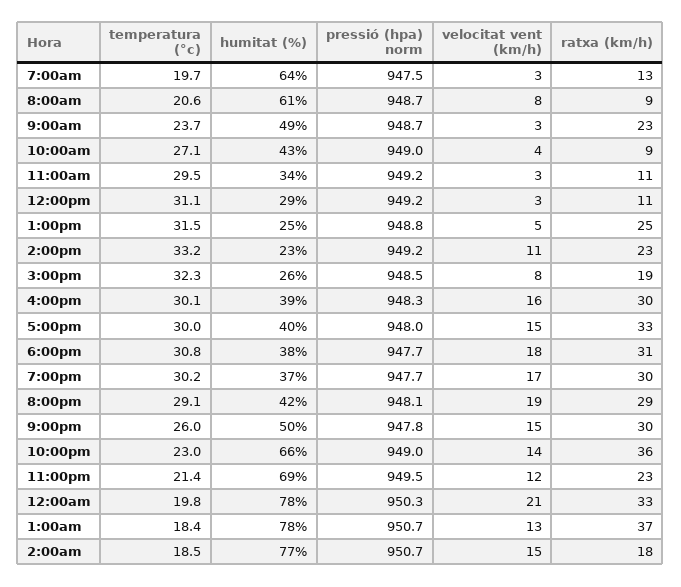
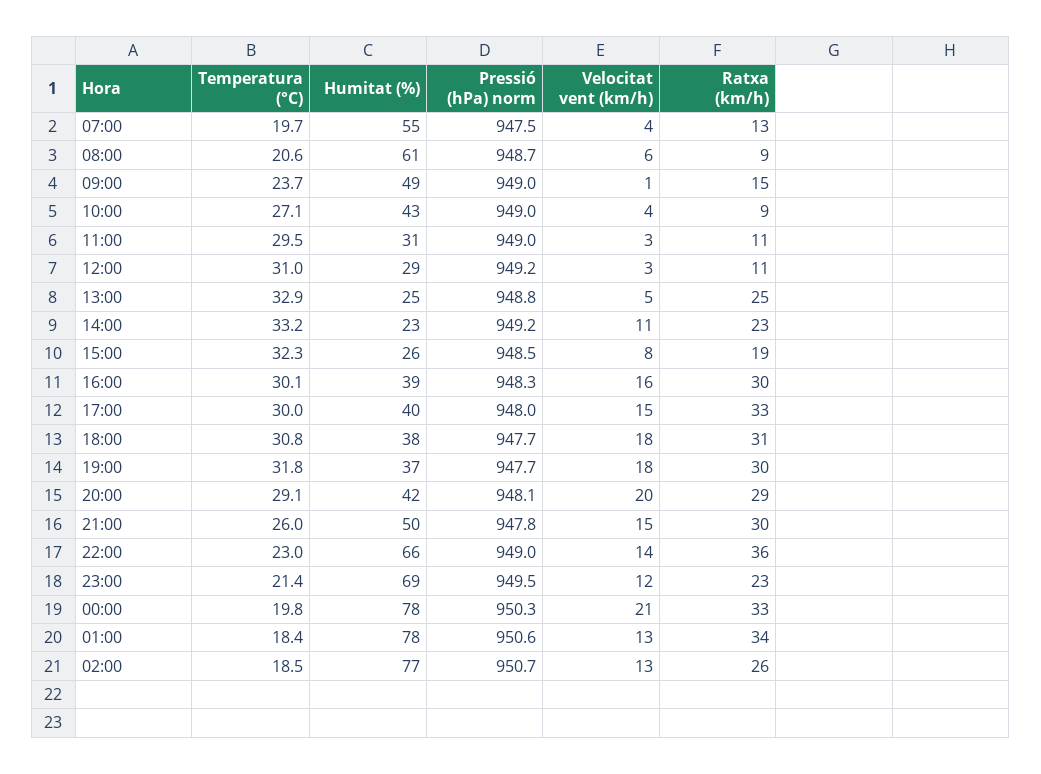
  {
    "temperatura (°c)": {
      "7:00am": 19.7,
      "8:00am": 20.6,
      "9:00am": 23.7,
      "10:00am": 27.1,
      "11:00am": 29.5,
-     "12:00pm": 31.1,
+     "12:00pm": 31,
-     "1:00pm": 31.5,
+     "1:00pm": 32.9,
      "2:00pm": 33.2,
      "3:00pm": 32.3,
      "4:00pm": 30.1,
      "5:00pm": 30,
      "6:00pm": 30.8,
-     "7:00pm": 30.2,
+     "7:00pm": 31.8,
      "8:00pm": 29.1,
      "9:00pm": 26,
      "10:00pm": 23,
      "11:00pm": 21.4,
      "12:00am": 19.8,
      "1:00am": 18.4,
      "2:00am": 18.5
    },
    "humitat (%)": {
-     "7:00am": 64,
+     "7:00am": 55,
      "8:00am": 61,
      "9:00am": 49,
      "10:00am": 43,
-     "11:00am": 34,
+     "11:00am": 31,
      "12:00pm": 29,
      "1:00pm": 25,
      "2:00pm": 23,
      "3:00pm": 26,
      "4:00pm": 39,
      "5:00pm": 40,
      "6:00pm": 38,
      "7:00pm": 37,
      "8:00pm": 42,
      "9:00pm": 50,
      "10:00pm": 66,
      "11:00pm": 69,
      "12:00am": 78,
      "1:00am": 78,
      "2:00am": 77
    },
    "pressió (hpa) norm": {
      "7:00am": 947.5,
      "8:00am": 948.7,
-     "9:00am": 948.7,
+     "9:00am": 949,
      "10:00am": 949,
-     "11:00am": 949.2,
+     "11:00am": 949,
      "12:00pm": 949.2,
      "1:00pm": 948.8,
      "2:00pm": 949.2,
      "3:00pm": 948.5,
      "4:00pm": 948.3,
      "5:00pm": 948,
      "6:00pm": 947.7,
      "7:00pm": 947.7,
      "8:00pm": 948.1,
      "9:00pm": 947.8,
      "10:00pm": 949,
      "11:00pm": 949.5,
      "12:00am": 950.3,
-     "1:00am": 950.7,
+     "1:00am": 950.6,
      "2:00am": 950.7
    },
    "velocitat vent (km/h)": {
-     "7:00am": 3,
+     "7:00am": 4,
-     "8:00am": 8,
+     "8:00am": 6,
-     "9:00am": 3,
+     "9:00am": 1,
      "10:00am": 4,
      "11:00am": 3,
      "12:00pm": 3,
      "1:00pm": 5,
      "2:00pm": 11,
      "3:00pm": 8,
      "4:00pm": 16,
      "5:00pm": 15,
      "6:00pm": 18,
-     "7:00pm": 17,
+     "7:00pm": 18,
-     "8:00pm": 19,
+     "8:00pm": 20,
      "9:00pm": 15,
      "10:00pm": 14,
      "11:00pm": 12,
      "12:00am": 21,
      "1:00am": 13,
-     "2:00am": 15
+     "2:00am": 13
    },
    "ratxa (km/h)": {
      "7:00am": 13,
      "8:00am": 9,
-     "9:00am": 23,
+     "9:00am": 15,
      "10:00am": 9,
      "11:00am": 11,
      "12:00pm": 11,
      "1:00pm": 25,
      "2:00pm": 23,
      "3:00pm": 19,
      "4:00pm": 30,
      "5:00pm": 33,
      "6:00pm": 31,
      "7:00pm": 30,
      "8:00pm": 29,
      "9:00pm": 30,
      "10:00pm": 36,
      "11:00pm": 23,
      "12:00am": 33,
-     "1:00am": 37,
+     "1:00am": 34,
-     "2:00am": 18
+     "2:00am": 26
    }
  }

